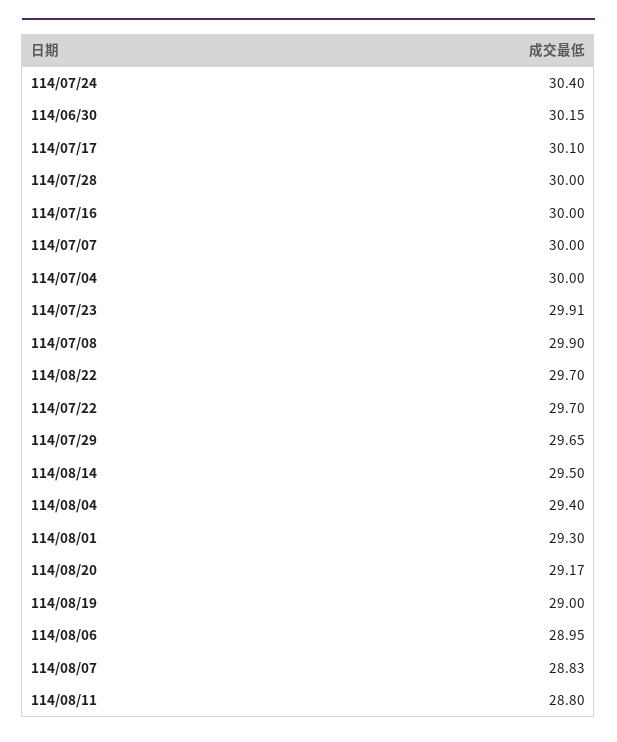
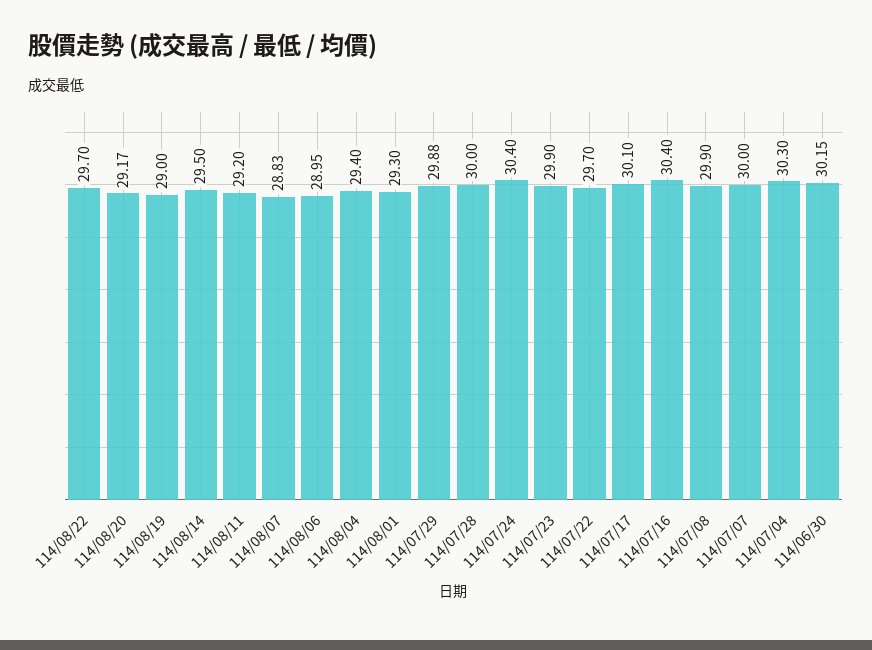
  {
    "114/07/24": 30.4,
    "114/06/30": 30.15,
    "114/07/17": 30.1,
    "114/07/28": 30,
-   "114/07/16": 30,
+   "114/07/16": 30.4,
    "114/07/07": 30,
-   "114/07/04": 30,
+   "114/07/04": 30.3,
-   "114/07/23": 29.91,
+   "114/07/23": 29.9,
    "114/07/08": 29.9,
    "114/08/22": 29.7,
    "114/07/22": 29.7,
-   "114/07/29": 29.65,
+   "114/07/29": 29.88,
    "114/08/14": 29.5,
    "114/08/04": 29.4,
    "114/08/01": 29.3,
    "114/08/20": 29.17,
    "114/08/19": 29,
    "114/08/06": 28.95,
    "114/08/07": 28.83,
-   "114/08/11": 28.8
+   "114/08/11": 29.2
  }

